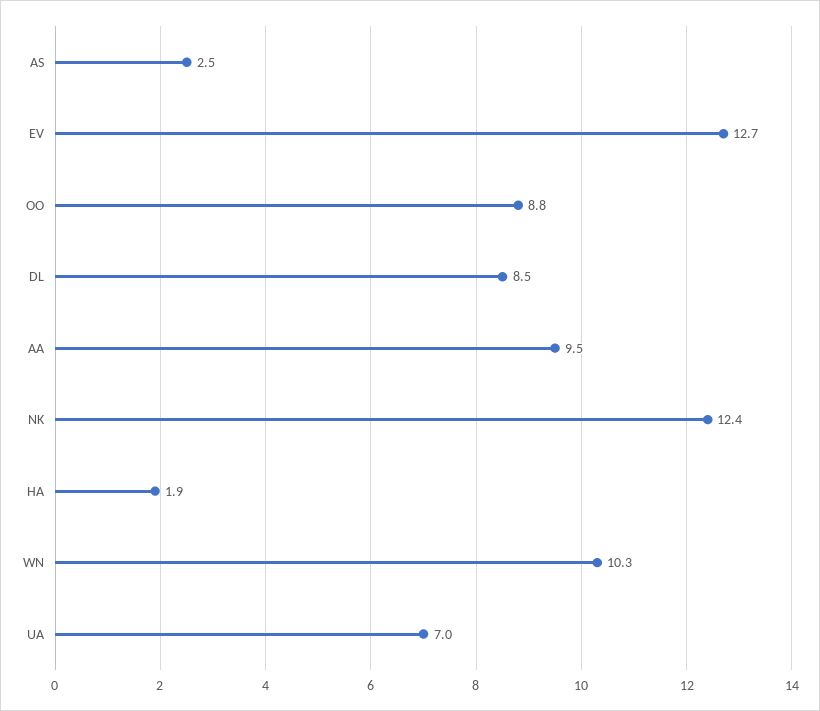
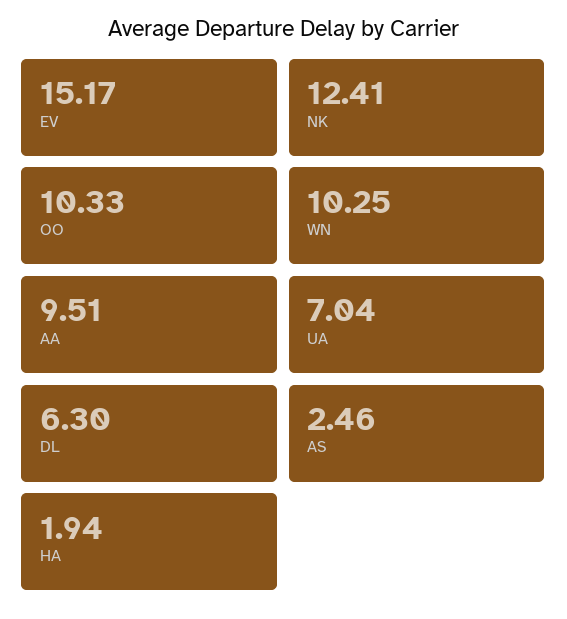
  {
    "AS": 2.46,
-   "EV": 12.7,
+   "EV": 15.17,
-   "OO": 8.8,
+   "OO": 10.33,
-   "DL": 8.5,
+   "DL": 6.3,
    "AA": 9.51,
    "NK": 12.41,
    "HA": 1.94,
    "WN": 10.25,
    "UA": 7.04
  }

